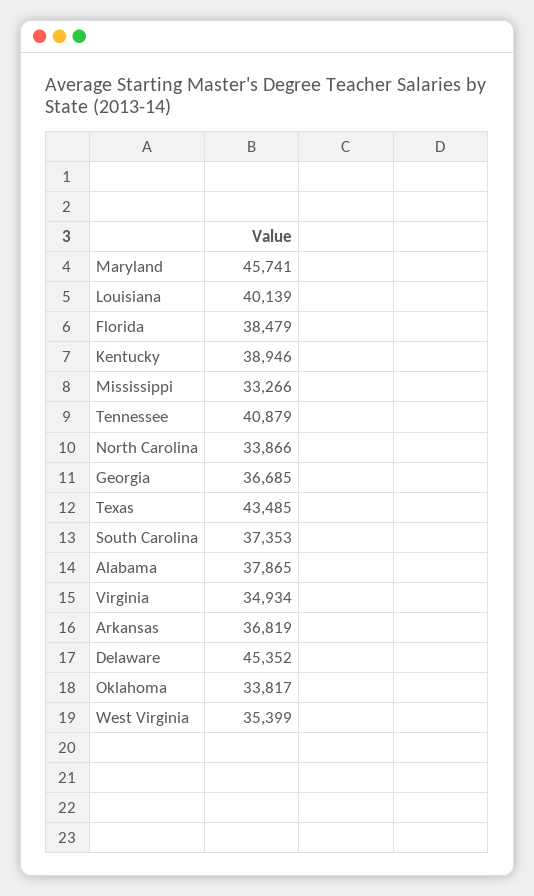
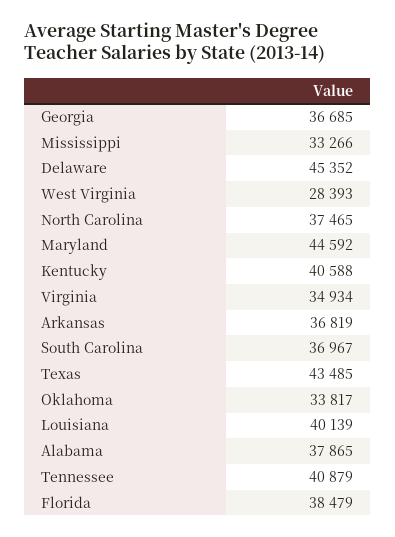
  {
-   "Maryland": 45741,
+   "Maryland": 44592,
    "Louisiana": 40139,
    "Florida": 38479,
-   "Kentucky": 38946,
+   "Kentucky": 40588,
    "Mississippi": 33266,
    "Tennessee": 40879,
-   "North Carolina": 33866,
+   "North Carolina": 37465,
    "Georgia": 36685,
    "Texas": 43485,
-   "South Carolina": 37353,
+   "South Carolina": 36967,
    "Alabama": 37865,
    "Virginia": 34934,
    "Arkansas": 36819,
    "Delaware": 45352,
    "Oklahoma": 33817,
-   "West Virginia": 35399
+   "West Virginia": 28393
  }

